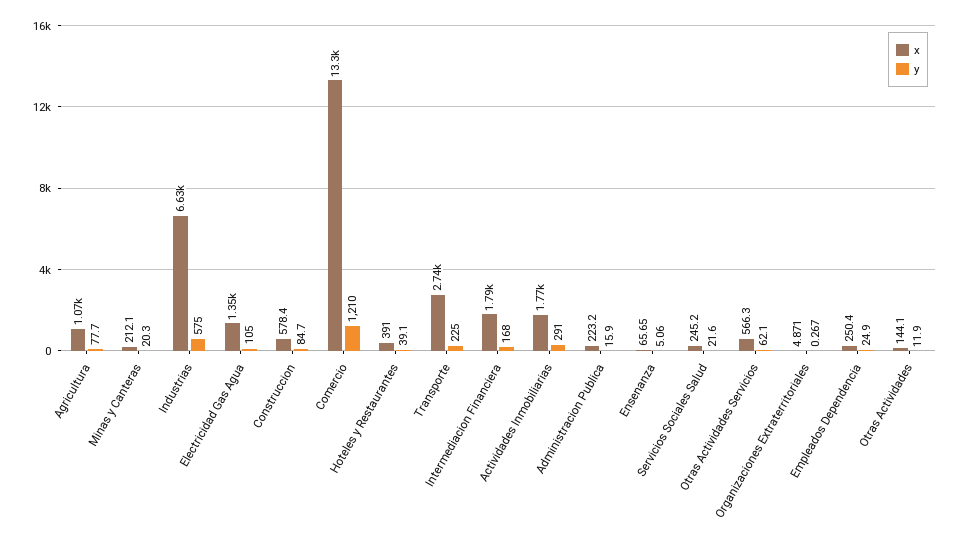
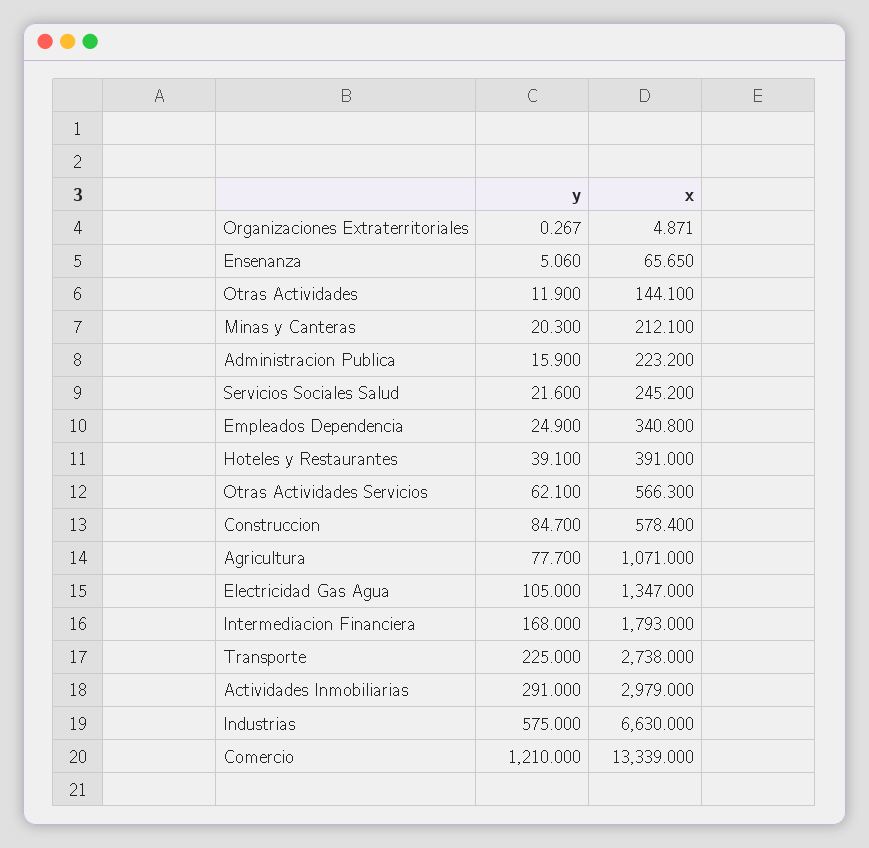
  {
    "x": {
      "Agricultura": 1071,
      "Minas y Canteras": 212.1,
      "Industrias": 6630,
      "Electricidad Gas Agua": 1347,
      "Construccion": 578.4,
      "Comercio": 13339,
      "Hoteles y Restaurantes": 391,
      "Transporte": 2738,
      "Intermediacion Financiera": 1793,
-     "Actividades Inmobiliarias": 1770,
+     "Actividades Inmobiliarias": 2979,
      "Administracion Publica": 223.2,
      "Ensenanza": 65.65,
      "Servicios Sociales Salud": 245.2,
      "Otras Actividades Servicios": 566.3,
      "Organizaciones Extraterritoriales": 4.871,
-     "Empleados Dependencia": 250.4,
+     "Empleados Dependencia": 340.8,
      "Otras Actividades": 144.1
    },
    "y": {
      "Agricultura": 77.7,
      "Minas y Canteras": 20.3,
      "Industrias": 575,
      "Electricidad Gas Agua": 105,
      "Construccion": 84.7,
      "Comercio": 1210,
      "Hoteles y Restaurantes": 39.1,
      "Transporte": 225,
      "Intermediacion Financiera": 168,
      "Actividades Inmobiliarias": 291,
      "Administracion Publica": 15.9,
      "Ensenanza": 5.06,
      "Servicios Sociales Salud": 21.6,
      "Otras Actividades Servicios": 62.1,
      "Organizaciones Extraterritoriales": 0.267,
      "Empleados Dependencia": 24.9,
      "Otras Actividades": 11.9
    }
  }

